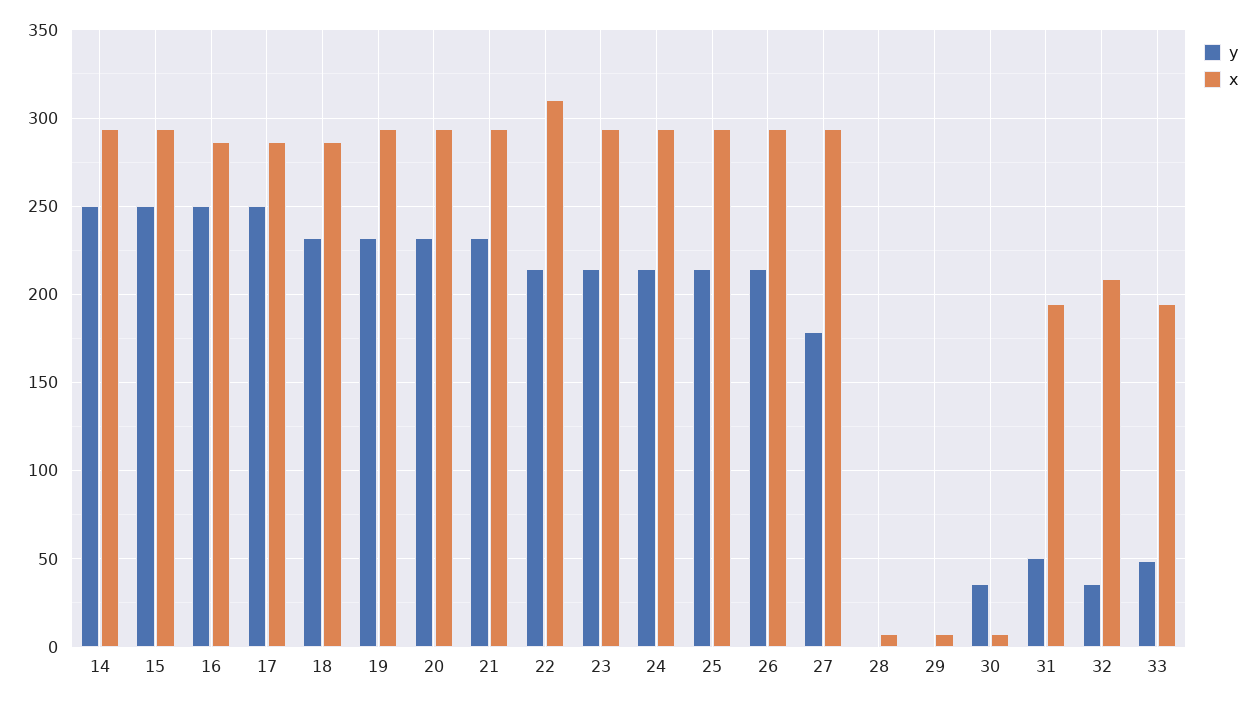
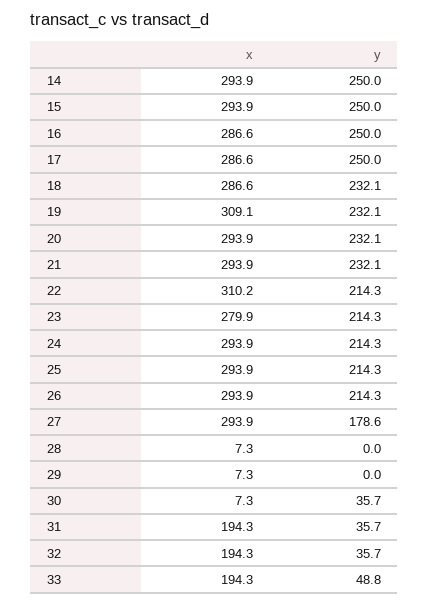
  {
    "y": {
      "14": 250,
      "15": 250,
      "16": 250,
      "17": 250,
      "18": 232.1,
      "19": 232.1,
      "20": 232.1,
      "21": 232.1,
      "22": 214.3,
      "23": 214.3,
      "24": 214.3,
      "25": 214.3,
      "26": 214.3,
      "27": 178.6,
      "28": 0,
      "29": 0,
      "30": 35.7,
-     "31": 50,
+     "31": 35.7,
      "32": 35.7,
      "33": 48.8
    },
    "x": {
      "14": 293.9,
      "15": 293.9,
      "16": 286.6,
      "17": 286.6,
      "18": 286.6,
-     "19": 295,
+     "19": 309.1,
      "20": 293.9,
      "21": 293.9,
      "22": 310.2,
-     "23": 295,
+     "23": 279.9,
      "24": 293.9,
      "25": 293.9,
      "26": 293.9,
      "27": 293.9,
      "28": 7.3,
      "29": 7.3,
      "30": 7.3,
      "31": 194.3,
-     "32": 210,
+     "32": 194.3,
      "33": 194.3
    }
  }

